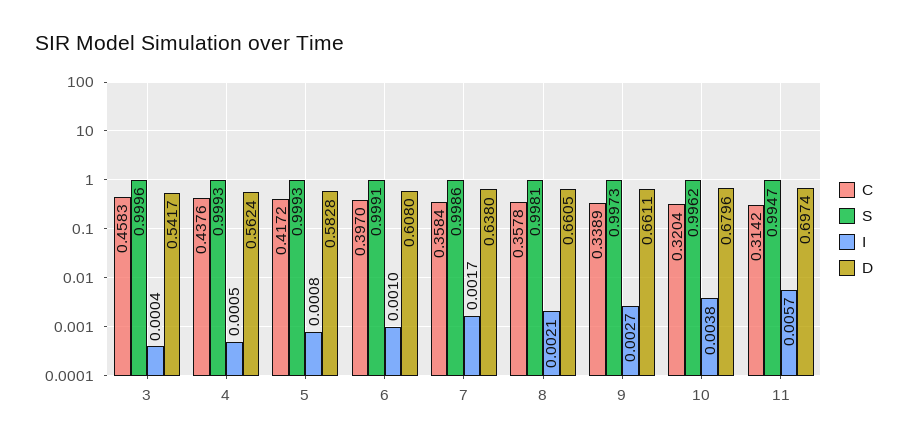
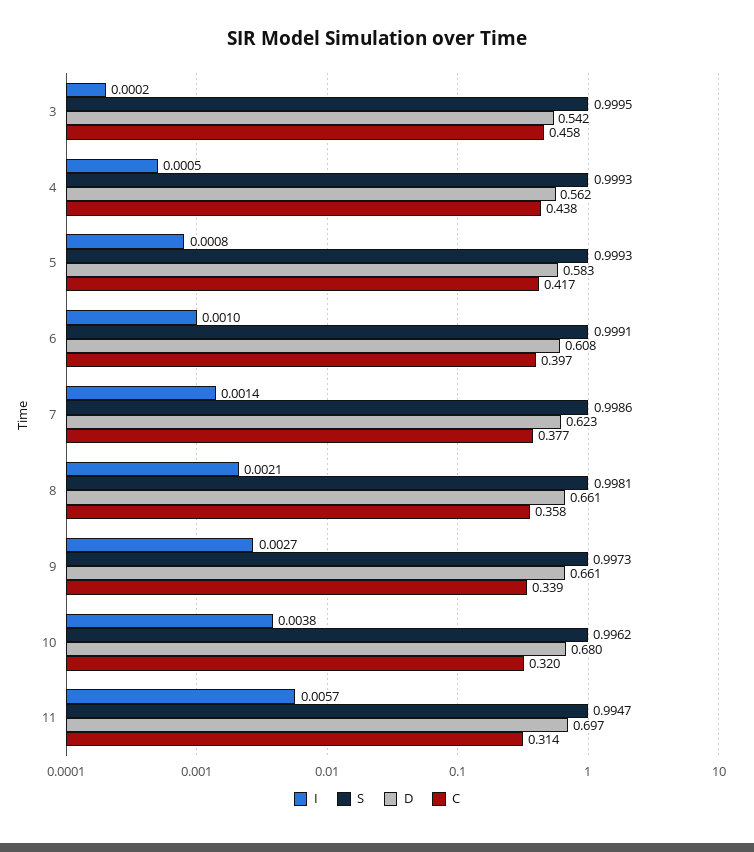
  {
    "C": {
      "3": 0.4583,
      "4": 0.4376,
      "5": 0.4172,
      "6": 0.397,
-     "7": 0.3584,
+     "7": 0.377,
      "8": 0.3578,
      "9": 0.3389,
      "10": 0.3204,
      "11": 0.3142
    },
    "S": {
-     "3": 0.9996,
+     "3": 0.9995,
      "4": 0.9993,
      "5": 0.9993,
      "6": 0.9991,
      "7": 0.9986,
      "8": 0.9981,
      "9": 0.9973,
      "10": 0.9962,
      "11": 0.9947
    },
    "I": {
-     "3": 0.0004,
+     "3": 0.0002,
      "4": 0.0005,
      "5": 0.0008,
      "6": 0.001,
-     "7": 0.0017,
+     "7": 0.0014,
      "8": 0.0021,
      "9": 0.0027,
      "10": 0.0038,
      "11": 0.0057
    },
    "D": {
      "3": 0.5417,
      "4": 0.5624,
      "5": 0.5828,
      "6": 0.608,
-     "7": 0.638,
+     "7": 0.623,
      "8": 0.6605,
      "9": 0.6611,
      "10": 0.6796,
      "11": 0.6974
    }
  }

